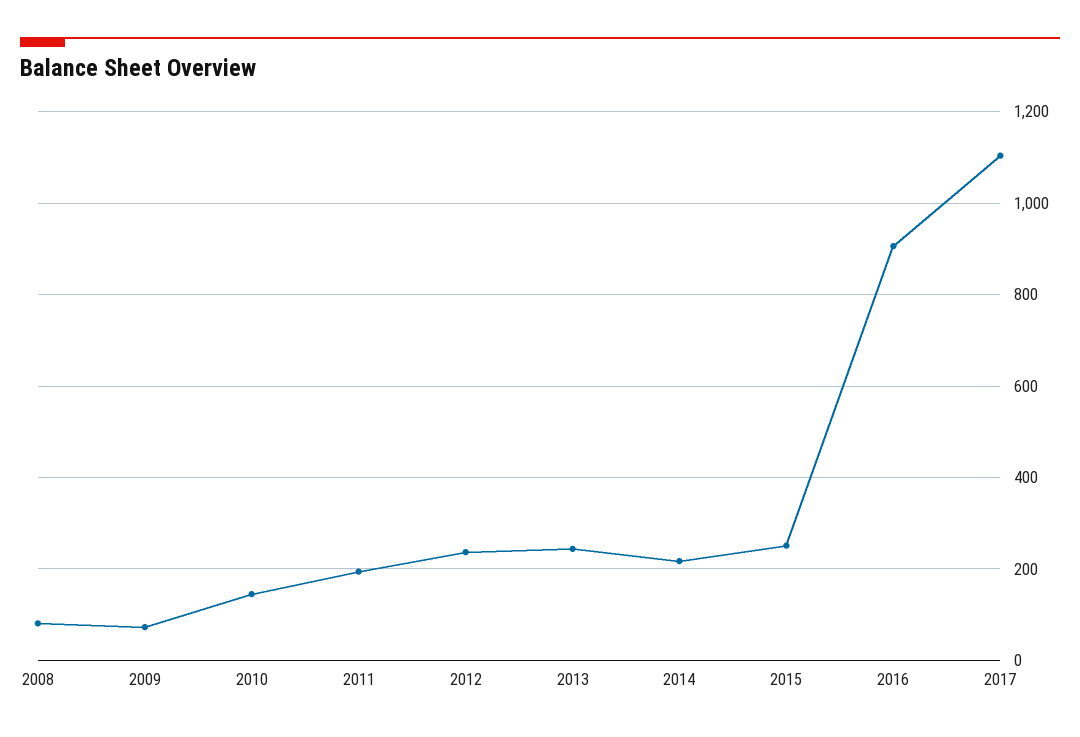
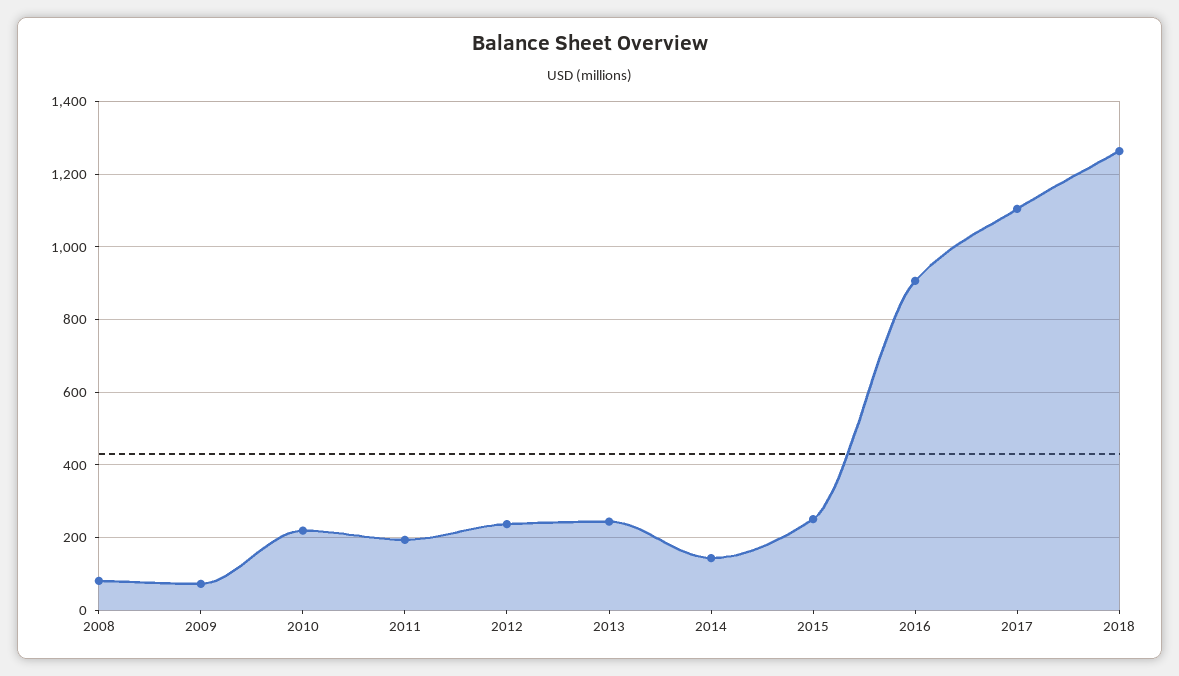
  {
    "2008": 80,
    "2009": 80,
-   "2010": 140,
+   "2010": 220,
    "2011": 200,
    "2012": 240,
    "2013": 240,
-   "2014": 220,
+   "2014": 140,
    "2015": 260,
    "2016": 900,
-   "2017": 1100
+   "2017": 1100,
+   "2018": 1260
  }

